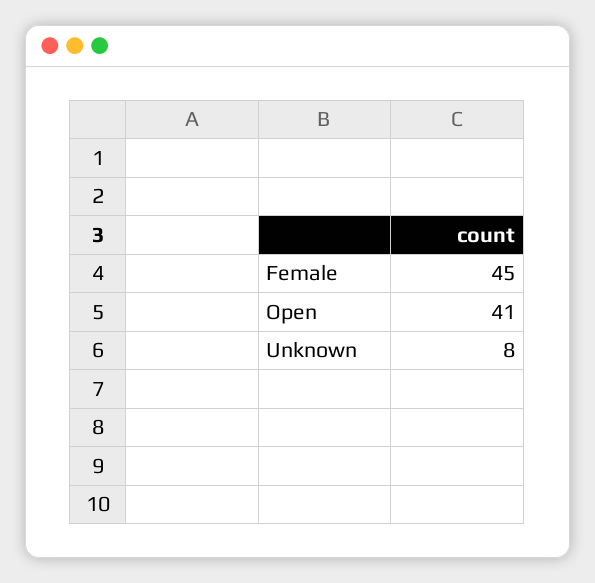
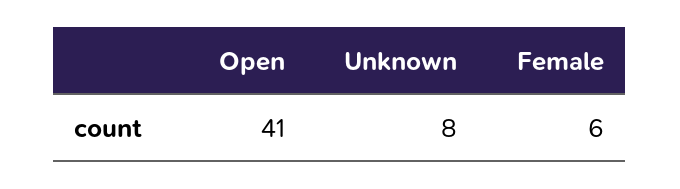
  {
-   "Female": 45,
+   "Female": 6,
    "Open": 41,
    "Unknown": 8
  }

